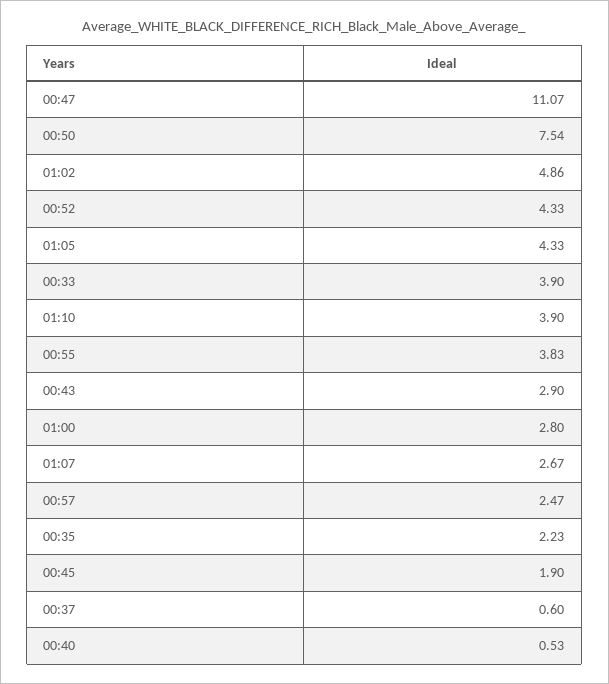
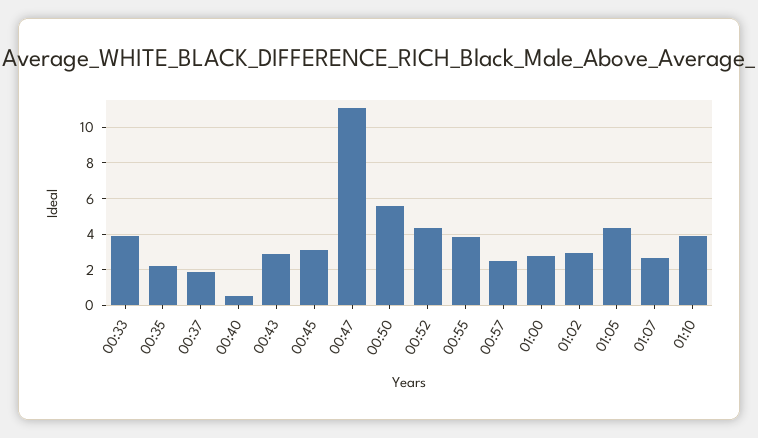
  {
    "00:47": 11.07,
-   "00:50": 7.54,
+   "00:50": 5.5,
-   "01:02": 4.86,
+   "01:02": 3,
    "00:52": 4.33,
    "01:05": 4.33,
    "00:33": 3.9,
    "01:10": 3.9,
    "00:55": 3.83,
    "00:43": 2.9,
    "01:00": 2.8,
    "01:07": 2.67,
    "00:57": 2.47,
    "00:35": 2.23,
-   "00:45": 1.9,
+   "00:45": 3,
-   "00:37": 0.6,
+   "00:37": 2,
    "00:40": 0.53
  }

